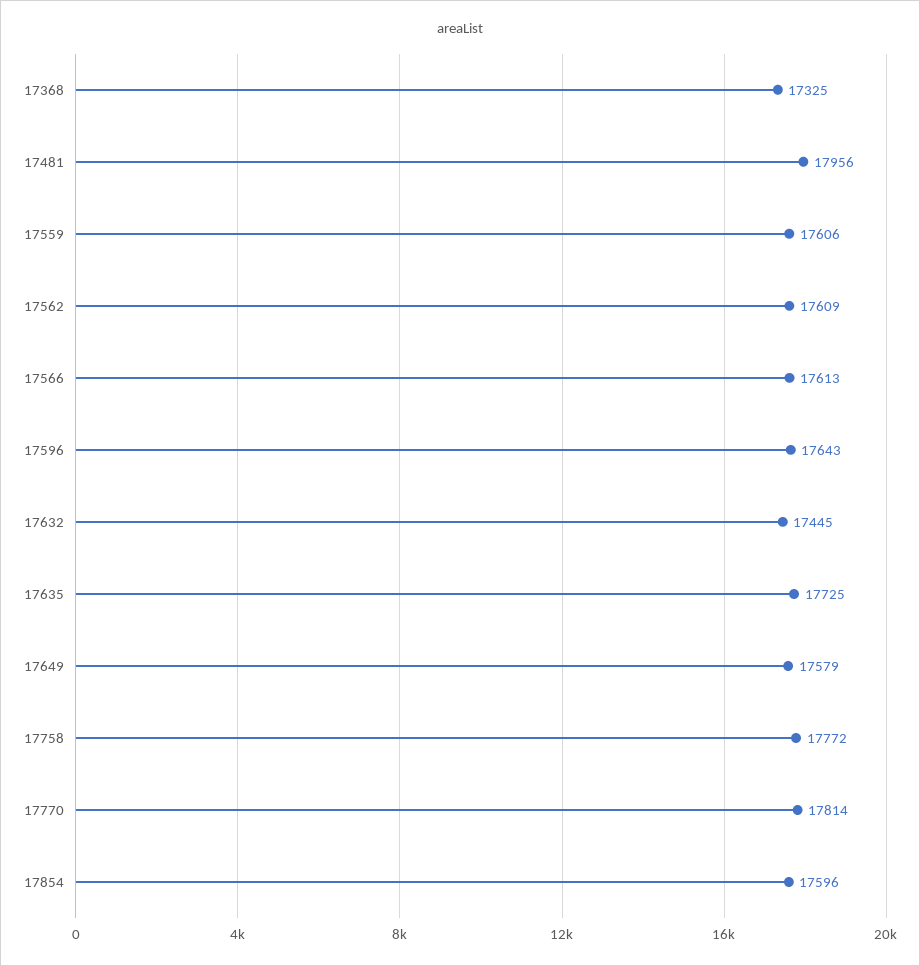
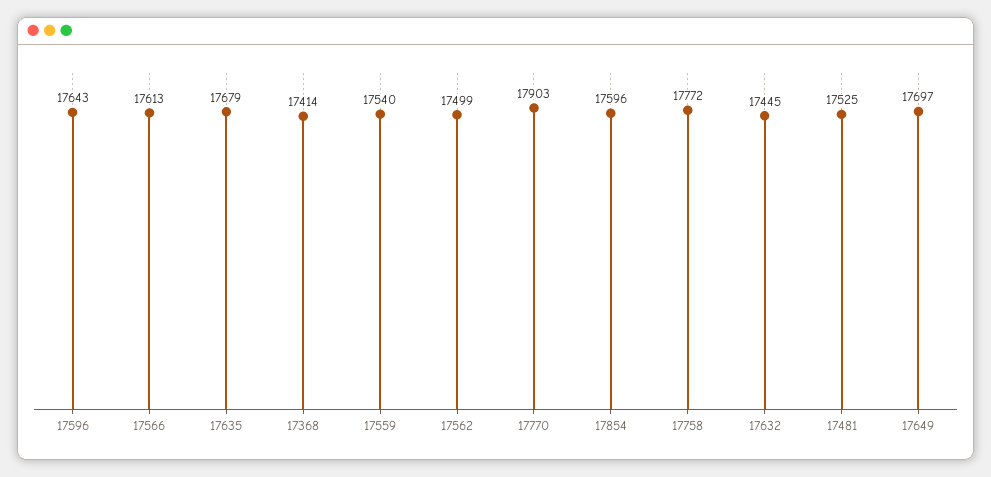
  {
-   "17368": 17325,
+   "17368": 17414,
-   "17481": 17956,
+   "17481": 17525,
-   "17559": 17606,
+   "17559": 17540,
-   "17562": 17609,
+   "17562": 17499,
    "17566": 17613,
    "17596": 17643,
    "17632": 17445,
-   "17635": 17725,
+   "17635": 17679,
-   "17649": 17579,
+   "17649": 17697,
    "17758": 17772,
-   "17770": 17814,
+   "17770": 17903,
    "17854": 17596
  }

